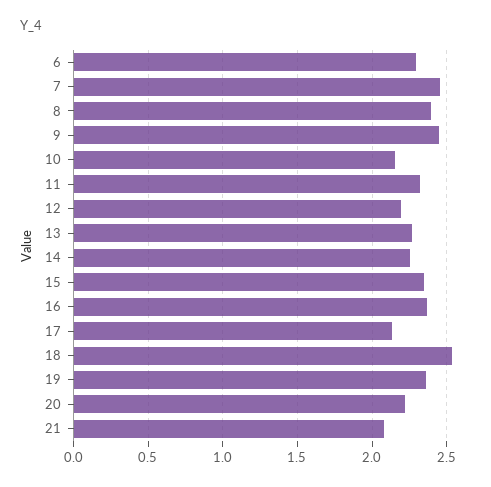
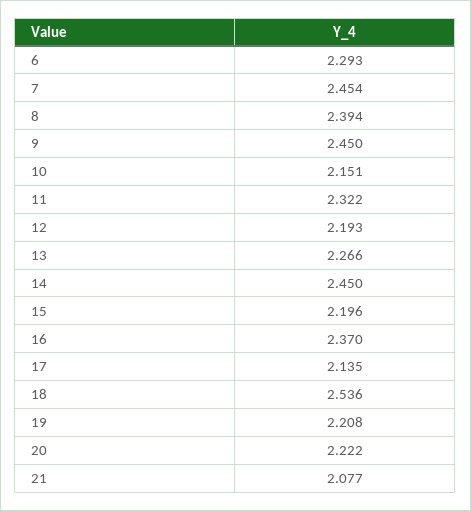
  {
    "6": 2.293,
    "7": 2.454,
    "8": 2.394,
    "9": 2.45,
    "10": 2.151,
    "11": 2.322,
    "12": 2.193,
    "13": 2.266,
-   "14": 2.25,
+   "14": 2.45,
-   "15": 2.35,
+   "15": 2.196,
    "16": 2.37,
    "17": 2.135,
    "18": 2.536,
-   "19": 2.35,
+   "19": 2.208,
    "20": 2.222,
    "21": 2.077
  }

